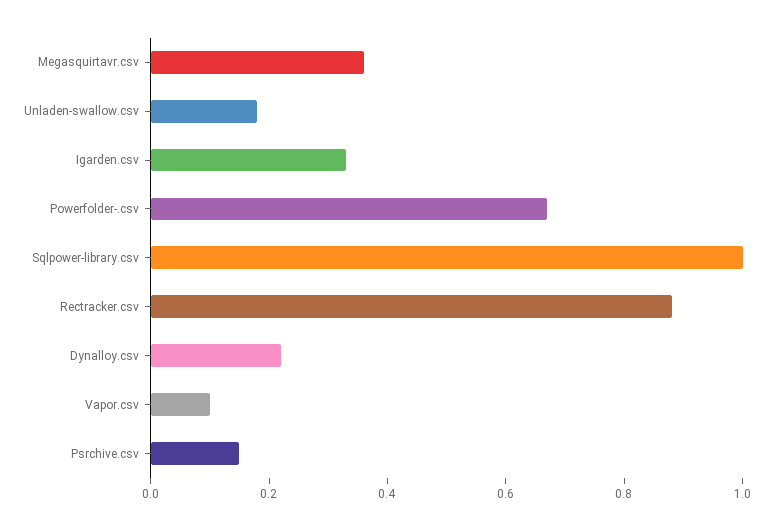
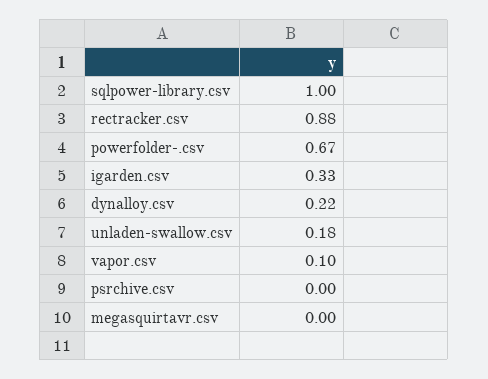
  {
-   "Megasquirtavr.csv": 0.35,
+   "Megasquirtavr.csv": 0,
    "Unladen-swallow.csv": 0.18,
    "Igarden.csv": 0.33,
    "Powerfolder-.csv": 0.67,
    "Sqlpower-library.csv": 1,
    "Rectracker.csv": 0.88,
    "Dynalloy.csv": 0.22,
    "Vapor.csv": 0.1,
-   "Psrchive.csv": 0.15
+   "Psrchive.csv": 0
  }

